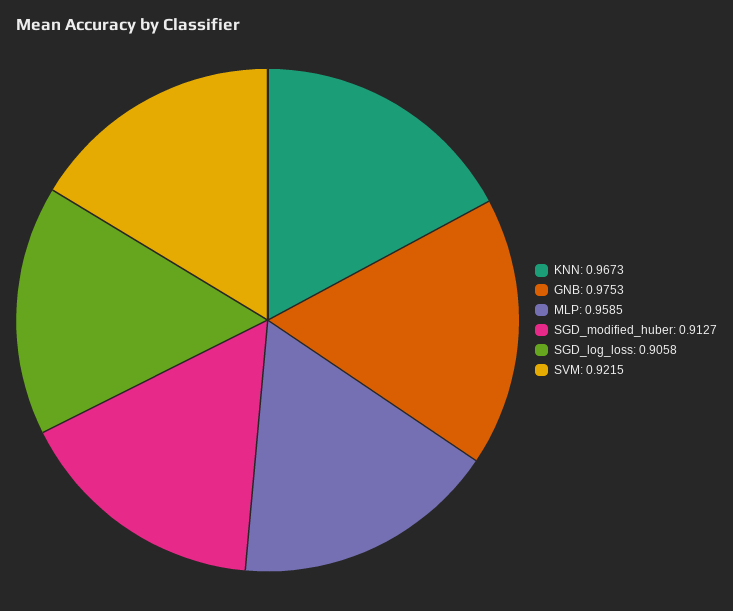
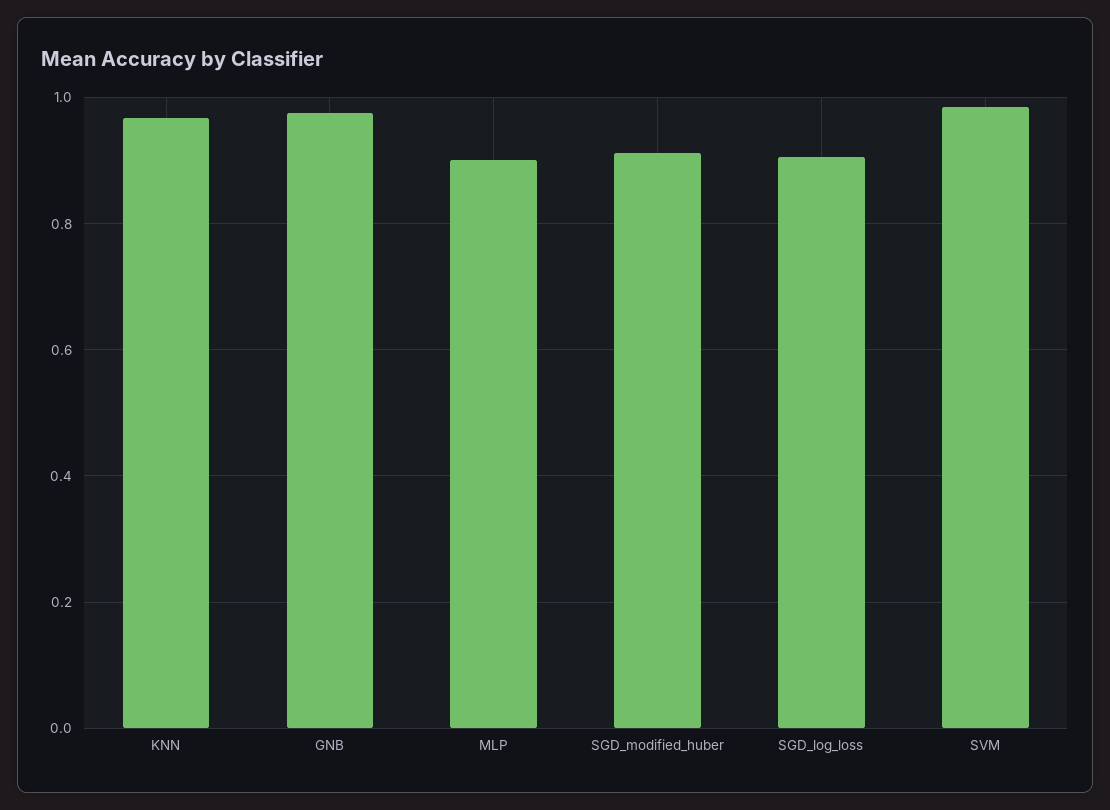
  {
    "KNN": 0.9673,
    "GNB": 0.9753,
-   "MLP": 0.9585,
+   "MLP": 0.9,
    "SGD_modified_huber": 0.9127,
    "SGD_log_loss": 0.9058,
-   "SVM": 0.9215
+   "SVM": 0.98
  }

